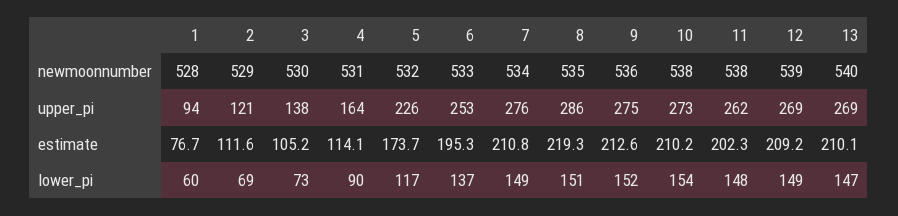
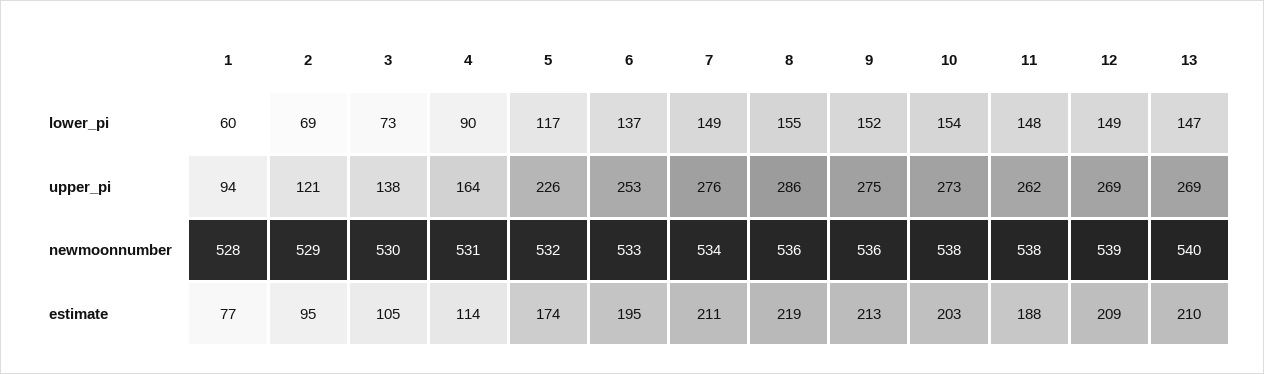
  {
    "1": {
      "newmoonnumber": 528,
      "upper_pi": 94,
      "estimate": 76.7,
      "lower_pi": 60
    },
    "2": {
      "newmoonnumber": 529,
      "upper_pi": 121,
-     "estimate": 111.6,
+     "estimate": 95,
      "lower_pi": 69
    },
    "3": {
      "newmoonnumber": 530,
      "upper_pi": 138,
      "estimate": 105.2,
      "lower_pi": 73
    },
    "4": {
      "newmoonnumber": 531,
      "upper_pi": 164,
      "estimate": 114.1,
      "lower_pi": 90
    },
    "5": {
      "newmoonnumber": 532,
      "upper_pi": 226,
      "estimate": 173.7,
      "lower_pi": 117
    },
    "6": {
      "newmoonnumber": 533,
      "upper_pi": 253,
      "estimate": 195.3,
      "lower_pi": 137
    },
    "7": {
      "newmoonnumber": 534,
      "upper_pi": 276,
      "estimate": 210.8,
      "lower_pi": 149
    },
    "8": {
-     "newmoonnumber": 535,
+     "newmoonnumber": 536,
      "upper_pi": 286,
      "estimate": 219.3,
-     "lower_pi": 151
+     "lower_pi": 155
    },
    "9": {
      "newmoonnumber": 536,
      "upper_pi": 275,
      "estimate": 212.6,
      "lower_pi": 152
    },
    "10": {
      "newmoonnumber": 538,
      "upper_pi": 273,
-     "estimate": 210.2,
+     "estimate": 203,
      "lower_pi": 154
    },
    "11": {
      "newmoonnumber": 538,
      "upper_pi": 262,
-     "estimate": 202.3,
+     "estimate": 188,
      "lower_pi": 148
    },
    "12": {
      "newmoonnumber": 539,
      "upper_pi": 269,
      "estimate": 209.2,
      "lower_pi": 149
    },
    "13": {
      "newmoonnumber": 540,
      "upper_pi": 269,
      "estimate": 210.1,
      "lower_pi": 147
    }
  }

